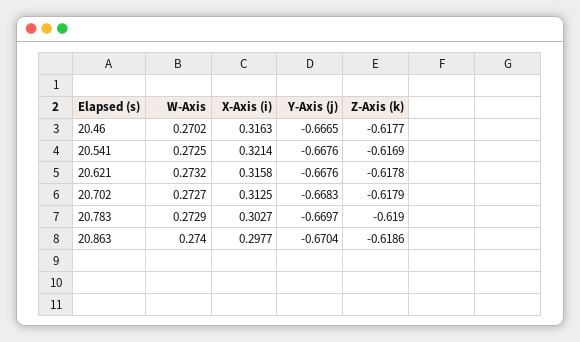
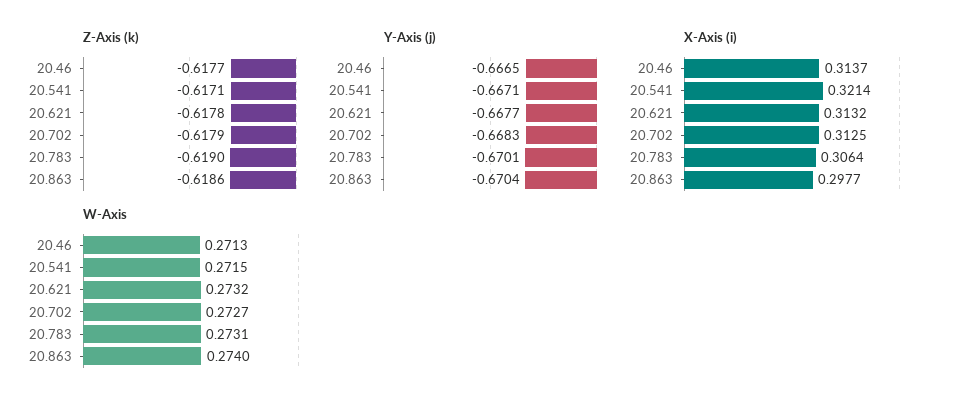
  {
    "W-Axis": {
-     "20.46": 0.2702,
+     "20.46": 0.2713,
-     "20.541": 0.2725,
+     "20.541": 0.2715,
      "20.621": 0.2732,
      "20.702": 0.2727,
-     "20.783": 0.2729,
+     "20.783": 0.2731,
      "20.863": 0.274
    },
    "X-Axis (i)": {
-     "20.46": 0.3163,
+     "20.46": 0.3137,
      "20.541": 0.3214,
-     "20.621": 0.3158,
+     "20.621": 0.3132,
      "20.702": 0.3125,
-     "20.783": 0.3027,
+     "20.783": 0.3064,
      "20.863": 0.2977
    },
    "Y-Axis (j)": {
      "20.46": -0.6665,
-     "20.541": -0.6676,
+     "20.541": -0.6671,
-     "20.621": -0.6676,
+     "20.621": -0.6677,
      "20.702": -0.6683,
-     "20.783": -0.6697,
+     "20.783": -0.6701,
      "20.863": -0.6704
    },
    "Z-Axis (k)": {
      "20.46": -0.6177,
-     "20.541": -0.6169,
+     "20.541": -0.6171,
      "20.621": -0.6178,
      "20.702": -0.6179,
      "20.783": -0.619,
      "20.863": -0.6186
    }
  }

